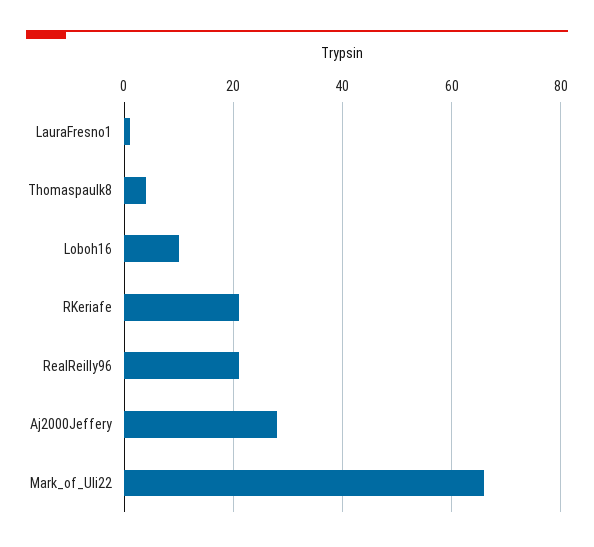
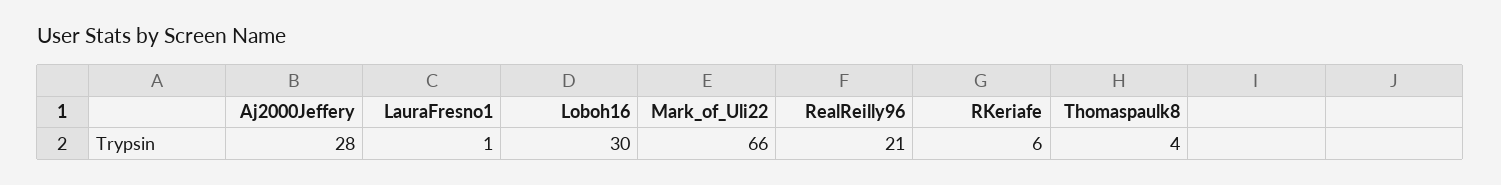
  {
    "LauraFresno1": 1,
    "Thomaspaulk8": 4,
-   "Loboh16": 10,
+   "Loboh16": 30,
-   "RKeriafe": 20,
+   "RKeriafe": 6,
    "RealReilly96": 21,
    "Aj2000Jeffery": 28,
    "Mark_of_Uli22": 66
  }

